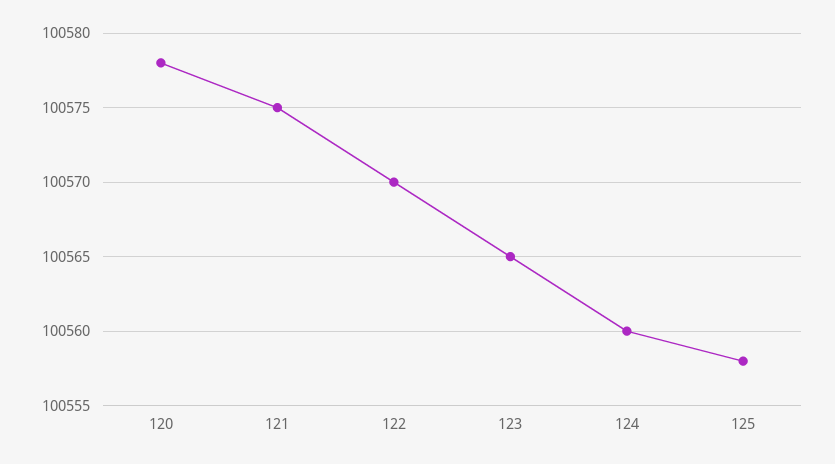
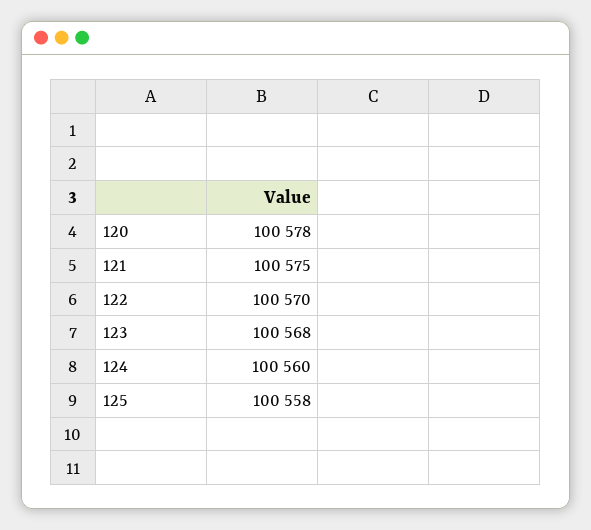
  {
    "120": 100578,
    "121": 100575,
    "122": 100570,
-   "123": 100565,
+   "123": 100568,
    "124": 100560,
    "125": 100558
  }

